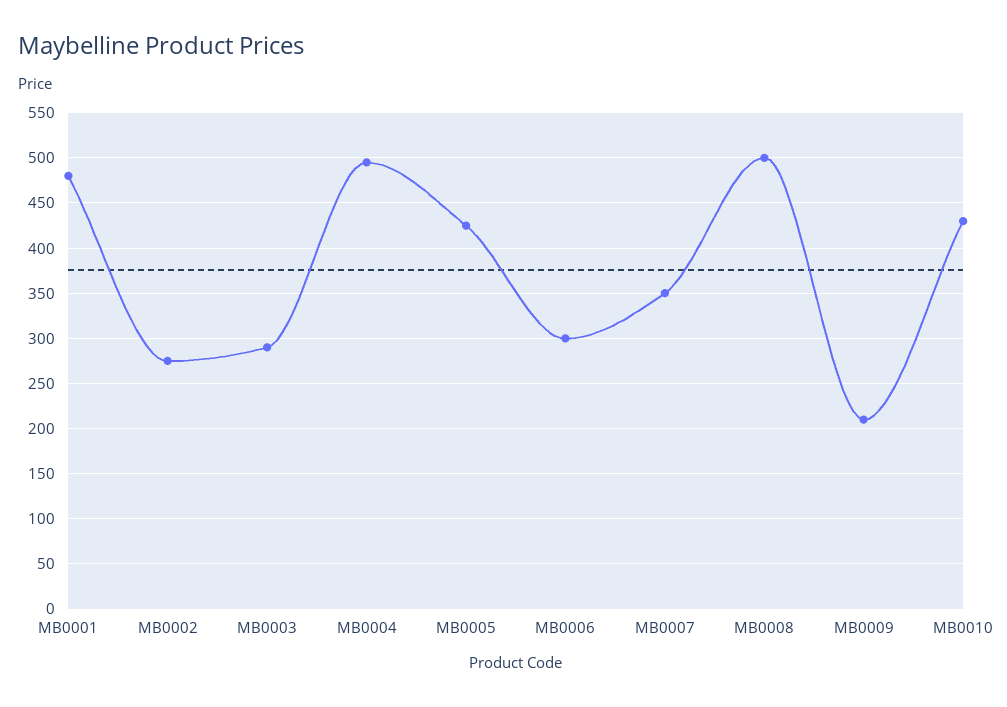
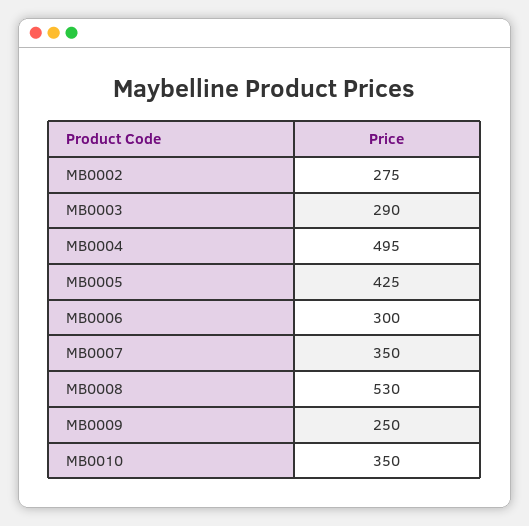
  {
-   "MB0001": 480,
    "MB0002": 275,
    "MB0003": 290,
    "MB0004": 495,
    "MB0005": 425,
    "MB0006": 300,
    "MB0007": 350,
-   "MB0008": 500,
+   "MB0008": 530,
-   "MB0009": 210,
+   "MB0009": 250,
-   "MB0010": 430
+   "MB0010": 350
  }

